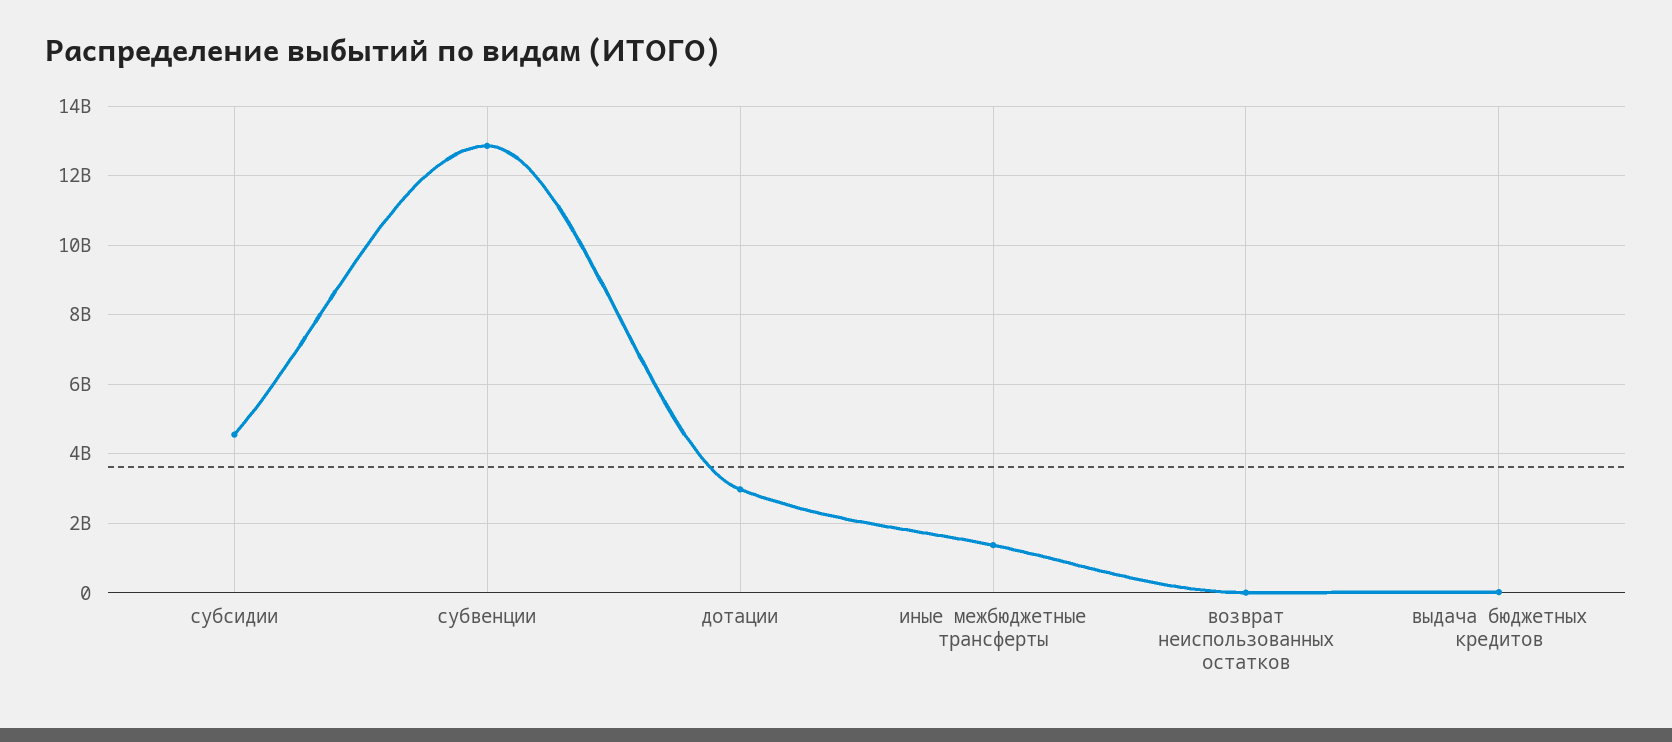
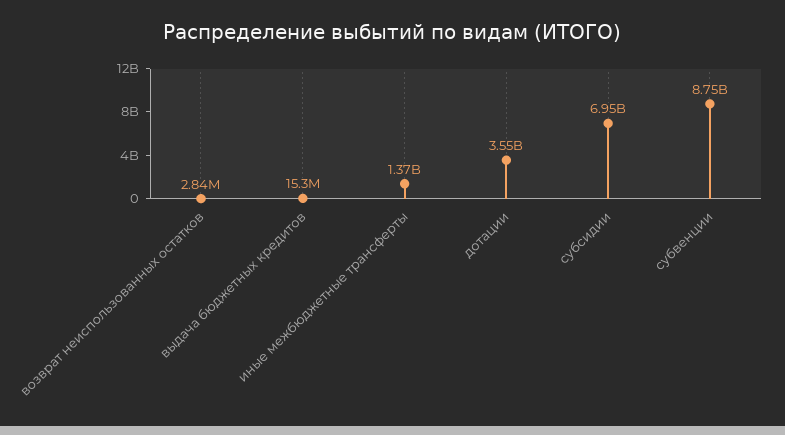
  {
-   "субсидии": 4600000000,
+   "субсидии": 6950000000,
-   "субвенции": 12800000000,
+   "субвенции": 8750000000,
-   "дотации": 3000000000,
+   "дотации": 3550000000,
    "иные межбюджетные трансферты": 1370000000,
    "возврат неиспользованных остатков": 2840000,
    "выдача бюджетных кредитов": 15300000
  }

